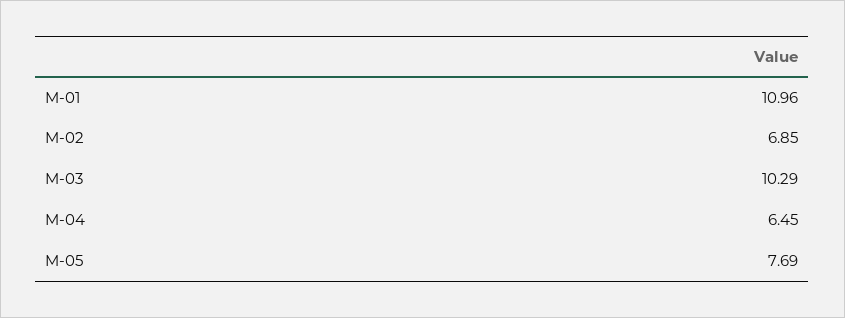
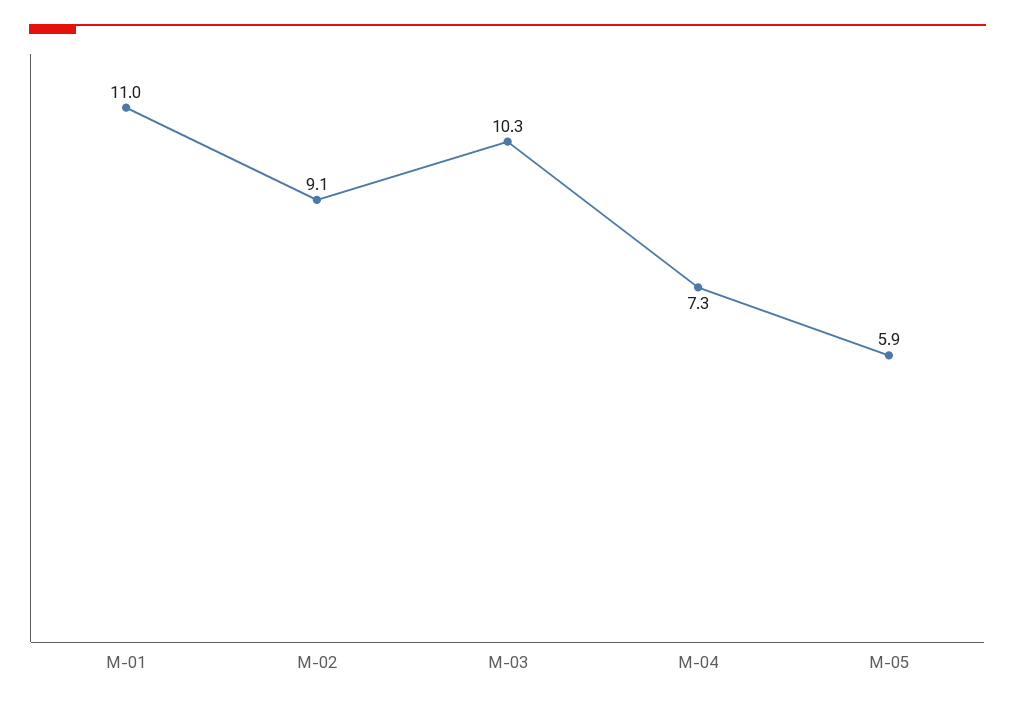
  {
    "M-01": 10.96,
-   "M-02": 6.85,
+   "M-02": 9.1,
    "M-03": 10.29,
-   "M-04": 6.45,
+   "M-04": 7.3,
-   "M-05": 7.69
+   "M-05": 5.9
  }

